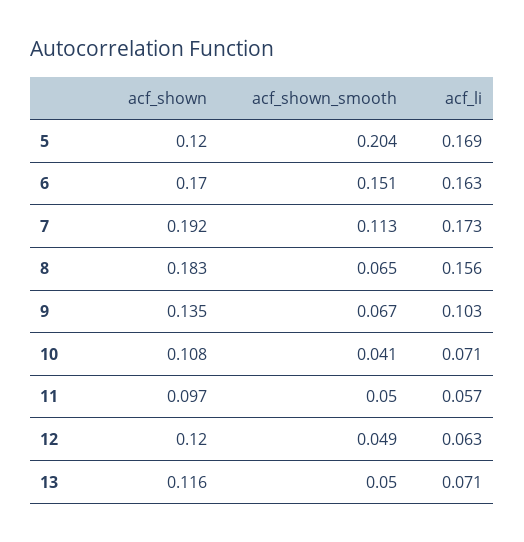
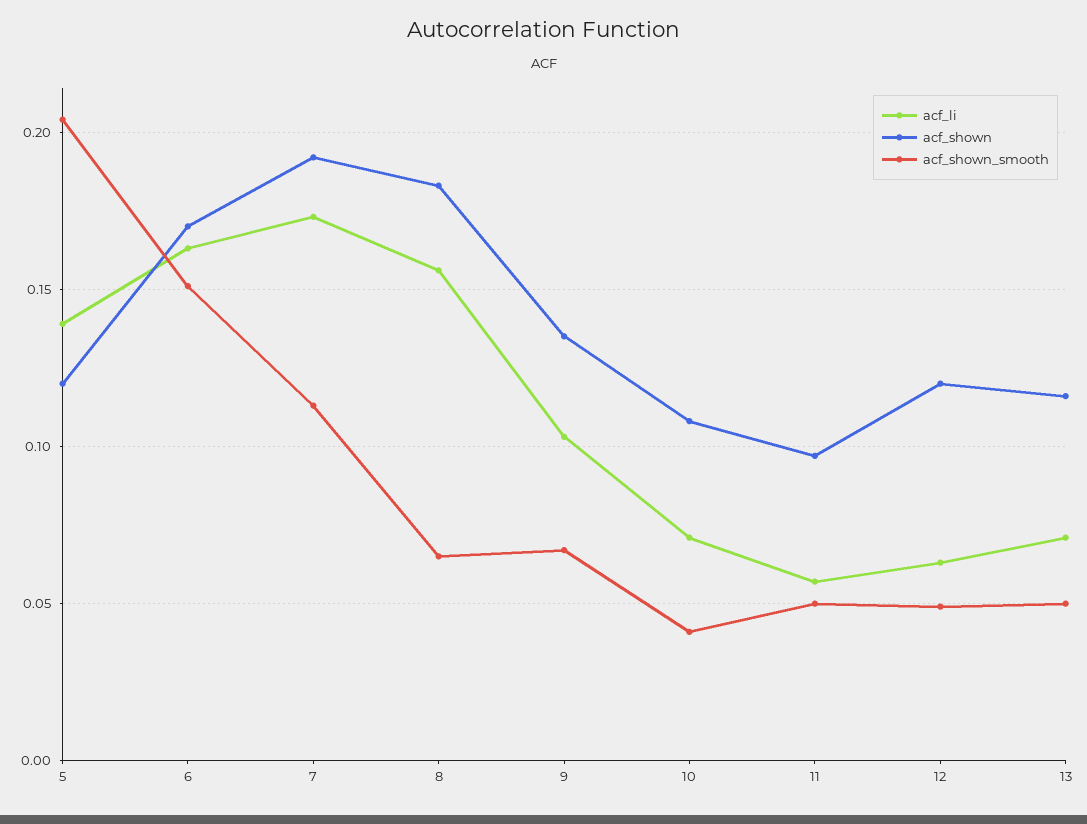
  {
    "acf_shown": {
      "5": 0.12,
      "6": 0.17,
      "7": 0.192,
      "8": 0.183,
      "9": 0.135,
      "10": 0.108,
      "11": 0.097,
      "12": 0.12,
      "13": 0.116
    },
    "acf_shown_smooth": {
      "5": 0.204,
      "6": 0.151,
      "7": 0.113,
      "8": 0.065,
      "9": 0.067,
      "10": 0.041,
      "11": 0.05,
      "12": 0.049,
      "13": 0.05
    },
    "acf_li": {
-     "5": 0.169,
+     "5": 0.14,
      "6": 0.163,
      "7": 0.173,
      "8": 0.156,
      "9": 0.103,
      "10": 0.071,
      "11": 0.057,
      "12": 0.063,
      "13": 0.071
    }
  }

